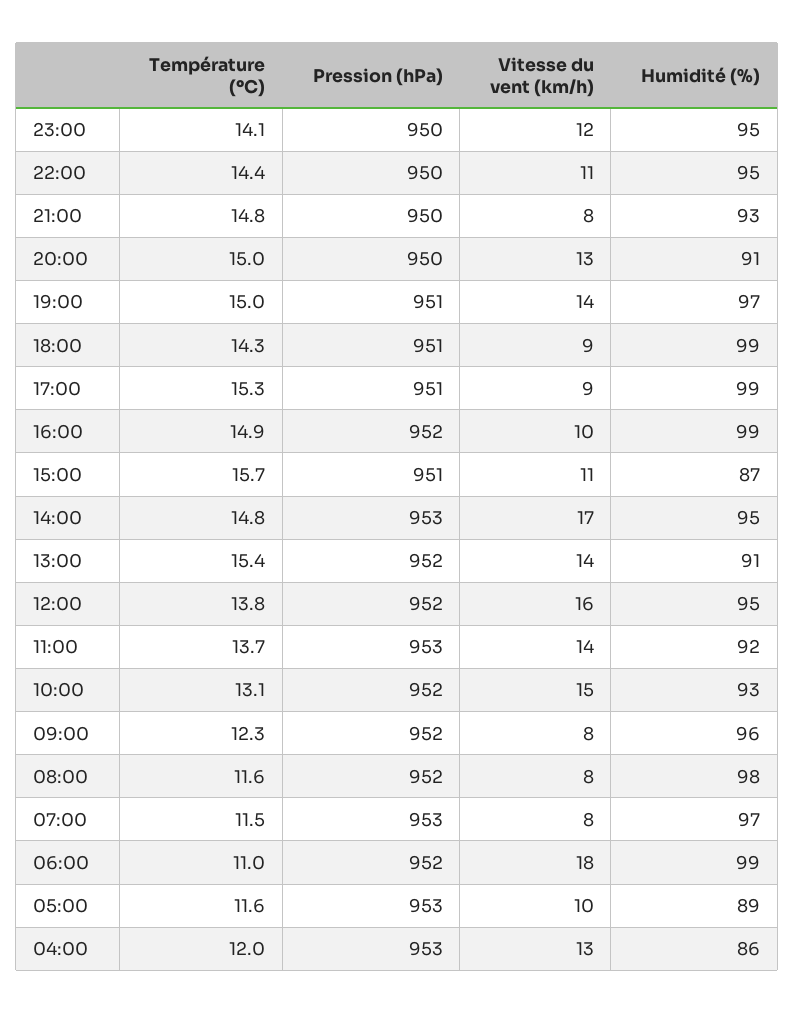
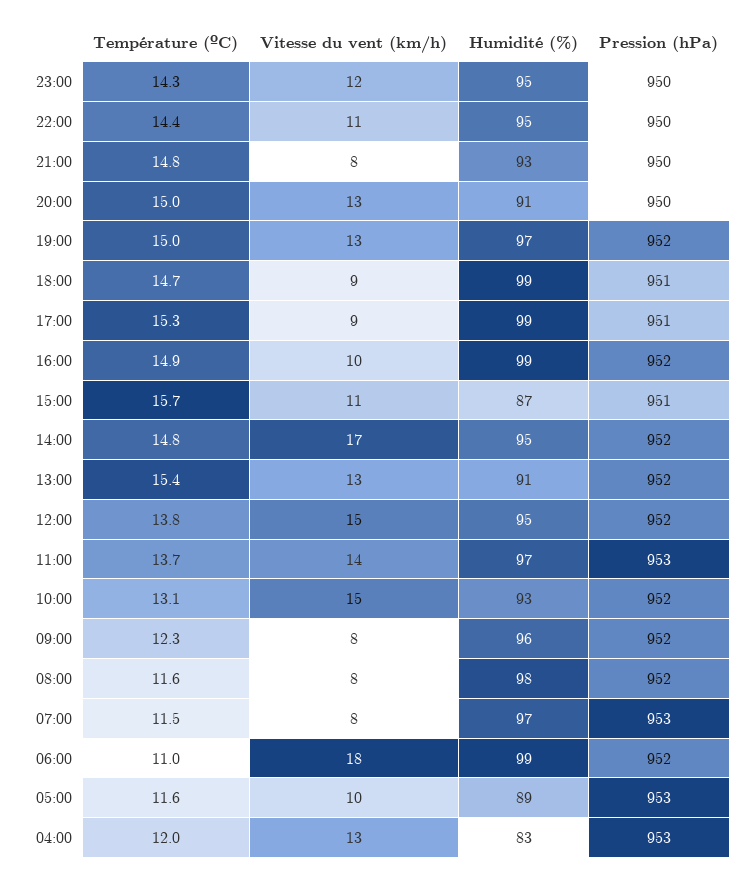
  {
    "Température (ºC)": {
-     "23:00": 14.1,
+     "23:00": 14.3,
      "22:00": 14.4,
      "21:00": 14.8,
      "20:00": 15,
      "19:00": 15,
-     "18:00": 14.3,
+     "18:00": 14.7,
      "17:00": 15.3,
      "16:00": 14.9,
      "15:00": 15.7,
      "14:00": 14.8,
      "13:00": 15.4,
      "12:00": 13.8,
      "11:00": 13.7,
      "10:00": 13.1,
      "09:00": 12.3,
      "08:00": 11.6,
      "07:00": 11.5,
      "06:00": 11,
      "05:00": 11.6,
      "04:00": 12
    },
    "Pression (hPa)": {
      "23:00": 950,
      "22:00": 950,
      "21:00": 950,
      "20:00": 950,
-     "19:00": 951,
+     "19:00": 952,
      "18:00": 951,
      "17:00": 951,
      "16:00": 952,
      "15:00": 951,
-     "14:00": 953,
+     "14:00": 952,
      "13:00": 952,
      "12:00": 952,
      "11:00": 953,
      "10:00": 952,
      "09:00": 952,
      "08:00": 952,
      "07:00": 953,
      "06:00": 952,
      "05:00": 953,
      "04:00": 953
    },
    "Vitesse du vent (km/h)": {
      "23:00": 12,
      "22:00": 11,
      "21:00": 8,
      "20:00": 13,
-     "19:00": 14,
+     "19:00": 13,
      "18:00": 9,
      "17:00": 9,
      "16:00": 10,
      "15:00": 11,
      "14:00": 17,
-     "13:00": 14,
+     "13:00": 13,
-     "12:00": 16,
+     "12:00": 15,
      "11:00": 14,
      "10:00": 15,
      "09:00": 8,
      "08:00": 8,
      "07:00": 8,
      "06:00": 18,
      "05:00": 10,
      "04:00": 13
    },
    "Humidité (%)": {
      "23:00": 95,
      "22:00": 95,
      "21:00": 93,
      "20:00": 91,
      "19:00": 97,
      "18:00": 99,
      "17:00": 99,
      "16:00": 99,
      "15:00": 87,
      "14:00": 95,
      "13:00": 91,
      "12:00": 95,
-     "11:00": 92,
+     "11:00": 97,
      "10:00": 93,
      "09:00": 96,
      "08:00": 98,
      "07:00": 97,
      "06:00": 99,
      "05:00": 89,
-     "04:00": 86
+     "04:00": 83
    }
  }

